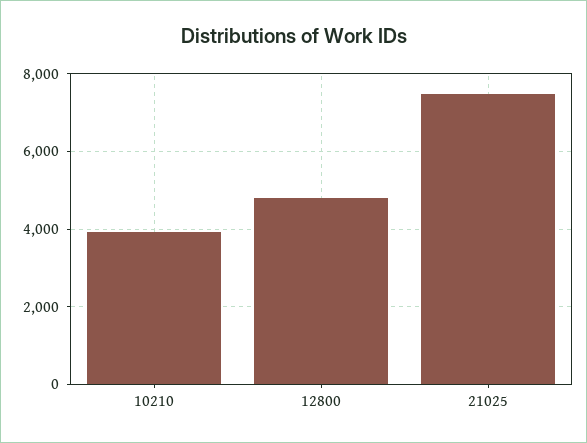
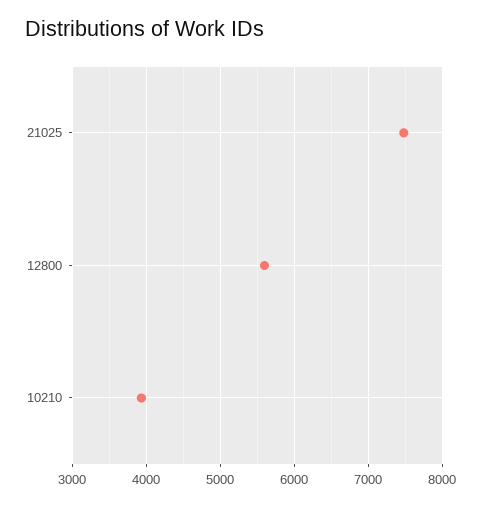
  {
    "10210": 3900,
-   "12800": 4800,
+   "12800": 5600,
    "21025": 7500
  }

